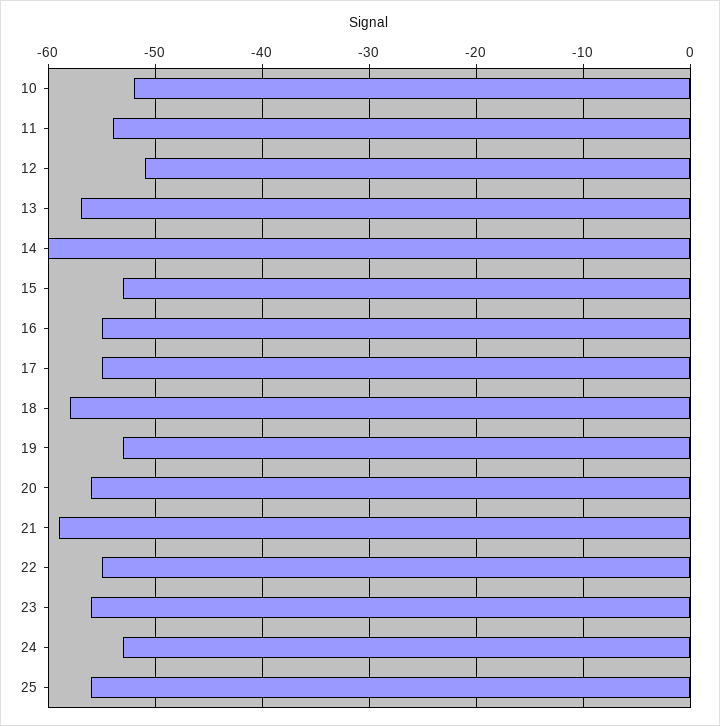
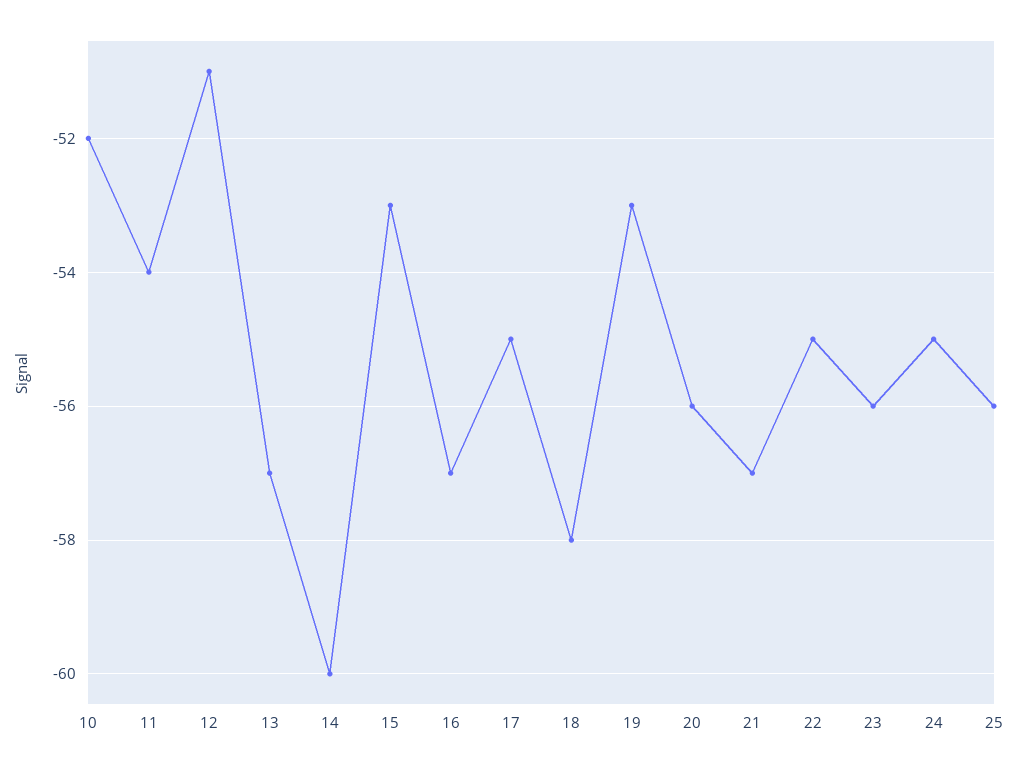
  {
    "10": -52,
    "11": -54,
    "12": -51,
    "13": -57,
    "14": -60,
    "15": -53,
-   "16": -55,
+   "16": -57,
    "17": -55,
    "18": -58,
    "19": -53,
    "20": -56,
-   "21": -59,
+   "21": -57,
    "22": -55,
    "23": -56,
-   "24": -53,
+   "24": -55,
    "25": -56
  }

